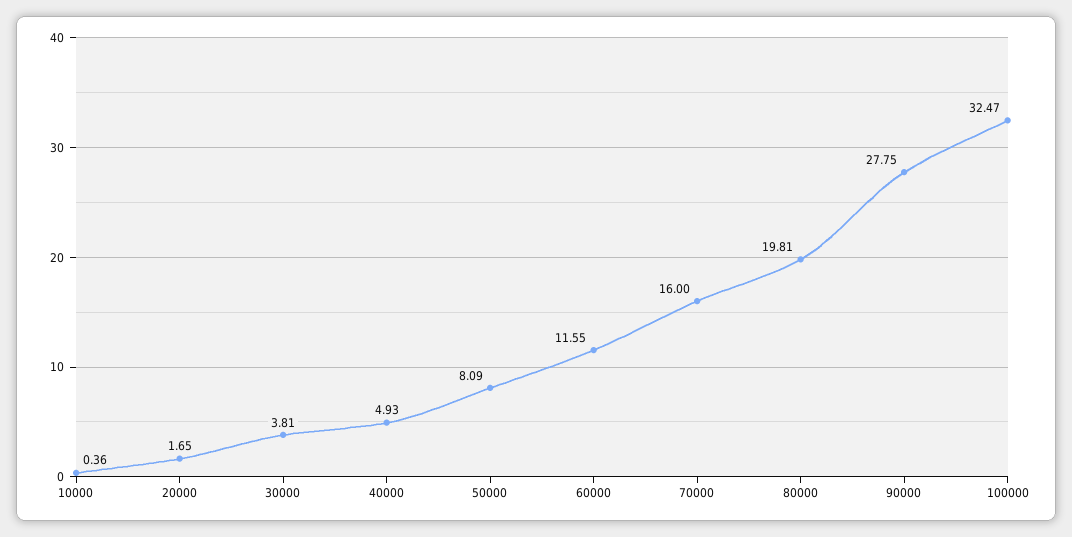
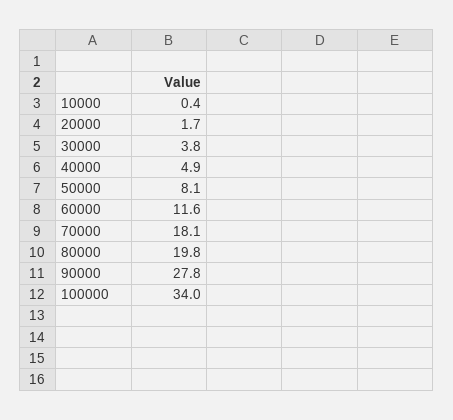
  {
    "10000": 0.36,
    "20000": 1.65,
    "30000": 3.81,
    "40000": 4.93,
    "50000": 8.09,
    "60000": 11.55,
-   "70000": 16,
+   "70000": 18.1,
    "80000": 19.81,
    "90000": 27.75,
-   "100000": 32.47
+   "100000": 34
  }

